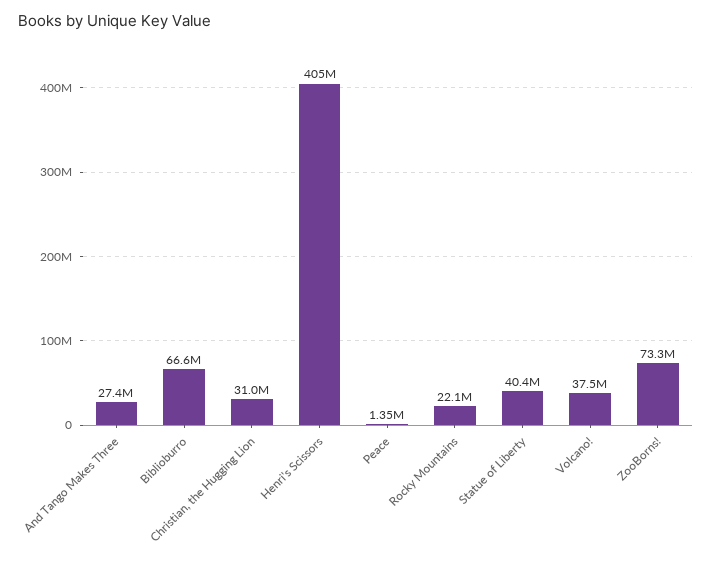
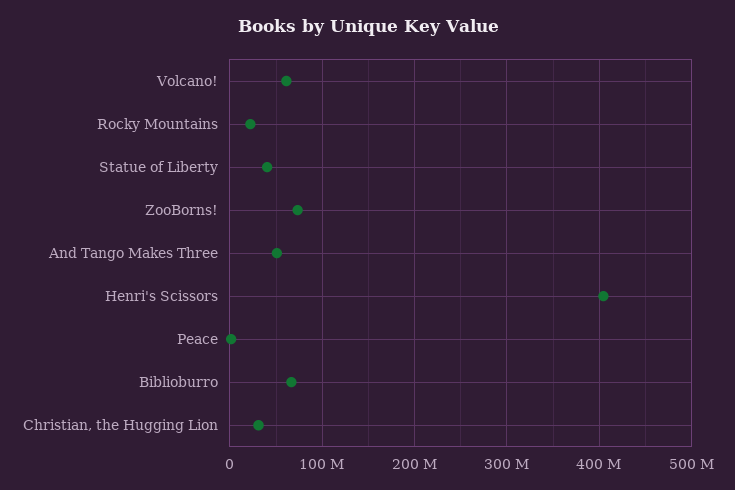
  {
-   "And Tango Makes Three": 27400000,
+   "And Tango Makes Three": 50000000,
    "Biblioburro": 66600000,
    "Christian, the Hugging Lion": 31000000,
    "Henri's Scissors": 405000000,
    "Peace": 1350000,
    "Rocky Mountains": 22100000,
    "Statue of Liberty": 40400000,
-   "Volcano!": 37500000,
+   "Volcano!": 60000000,
    "ZooBorns!": 73300000
  }

